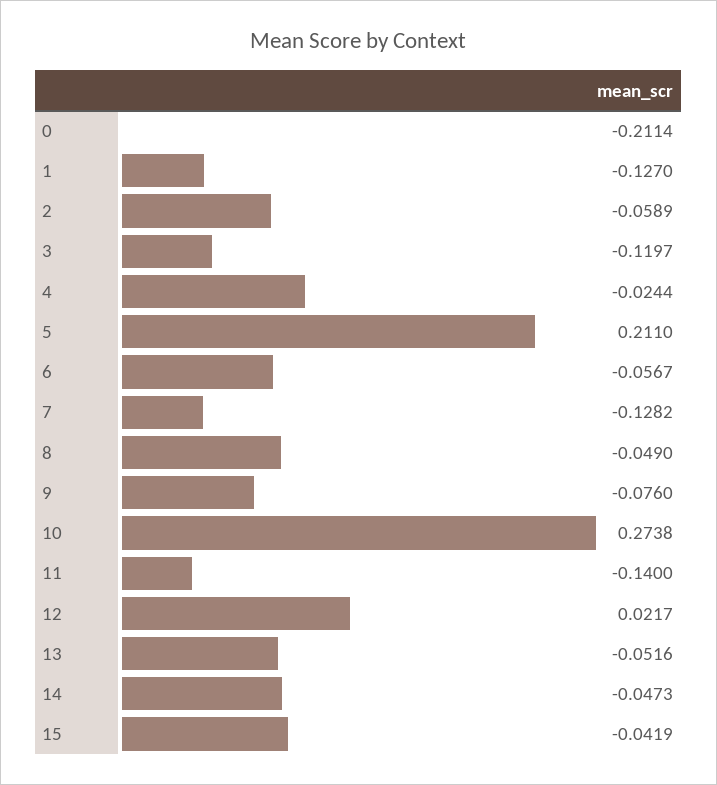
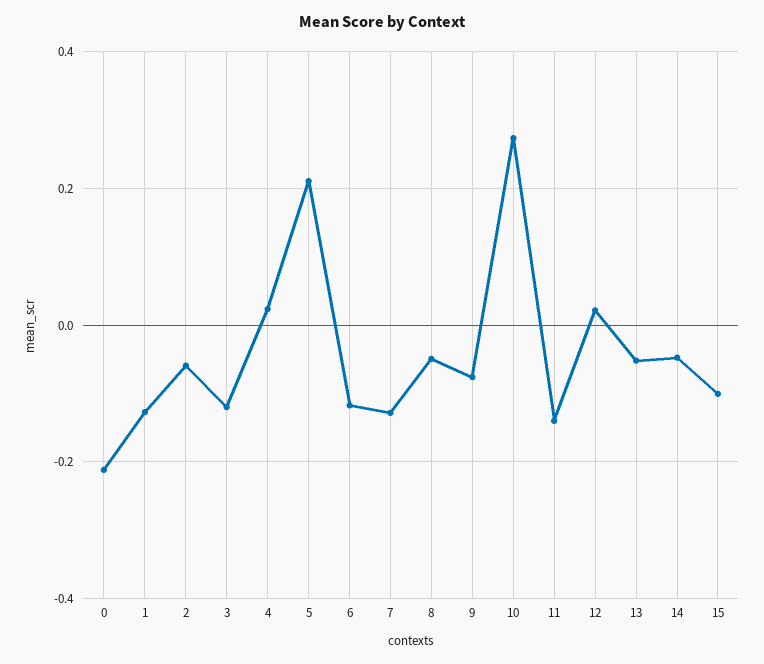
  {
    "0": -0.2114,
    "1": -0.127,
    "2": -0.0589,
    "3": -0.1197,
-   "4": -0.0244,
+   "4": 0.02,
    "5": 0.211,
-   "6": -0.0567,
+   "6": -0.12,
    "7": -0.1282,
    "8": -0.049,
    "9": -0.076,
    "10": 0.2738,
    "11": -0.14,
    "12": 0.0217,
    "13": -0.0516,
    "14": -0.0473,
-   "15": -0.0419
+   "15": -0.1
  }

